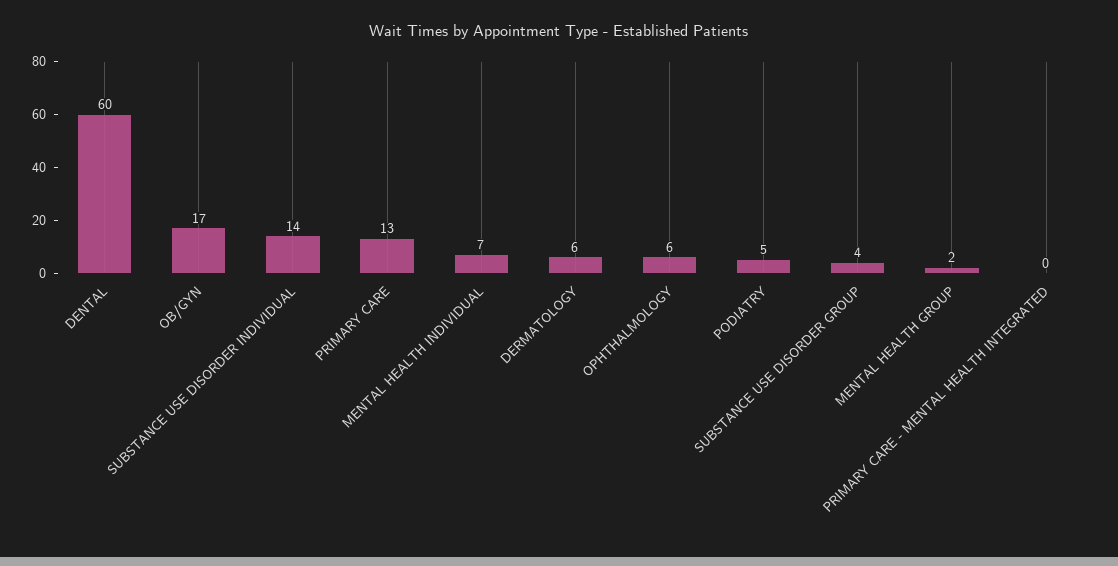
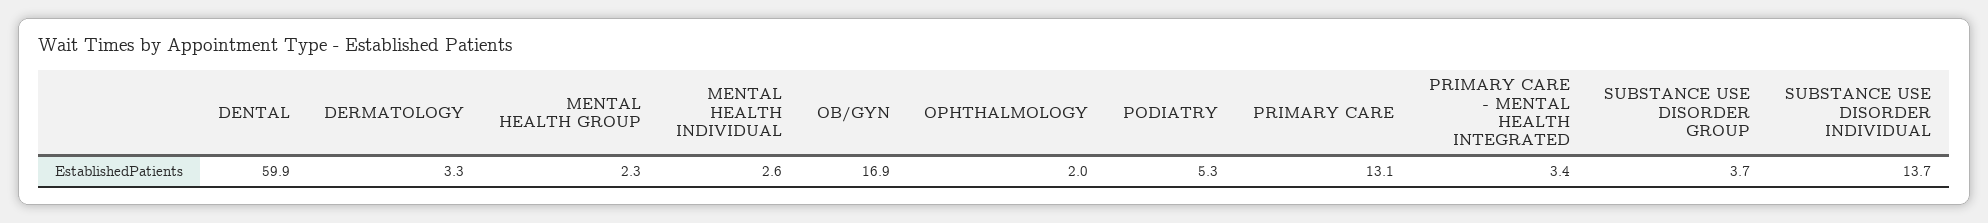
  {
    "DENTAL": 59.9,
    "OB/GYN": 16.9,
    "SUBSTANCE USE DISORDER INDIVIDUAL": 13.7,
    "PRIMARY CARE": 13.1,
-   "MENTAL HEALTH INDIVIDUAL": 7,
+   "MENTAL HEALTH INDIVIDUAL": 2.6,
-   "DERMATOLOGY": 6,
+   "DERMATOLOGY": 3.3,
-   "OPHTHALMOLOGY": 6,
+   "OPHTHALMOLOGY": 2,
    "PODIATRY": 5.3,
    "SUBSTANCE USE DISORDER GROUP": 3.7,
    "MENTAL HEALTH GROUP": 2.3,
-   "PRIMARY CARE - MENTAL HEALTH INTEGRATED": 0
+   "PRIMARY CARE - MENTAL HEALTH INTEGRATED": 3.4
  }

